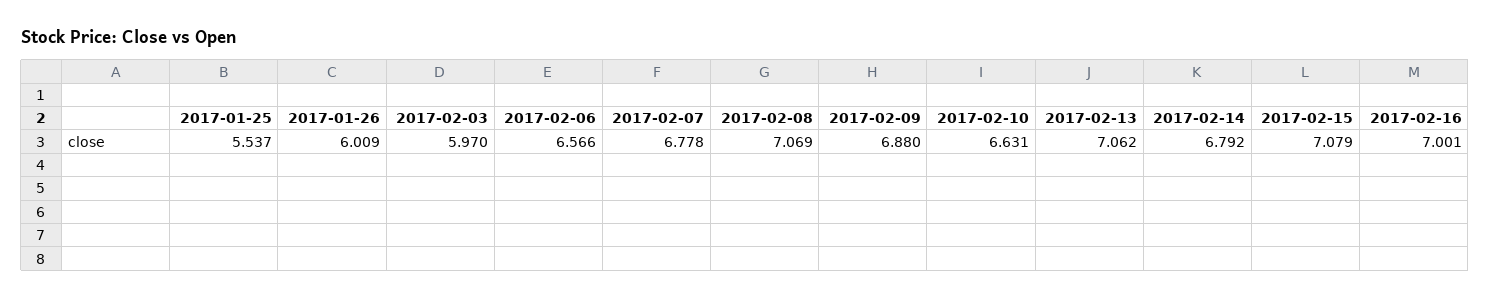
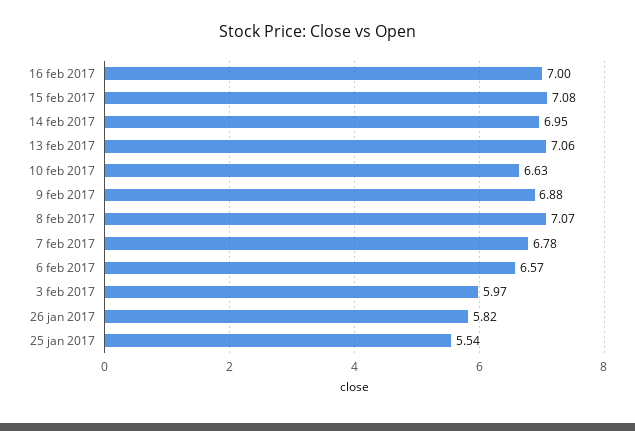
  {
    "2017-01-25": 5.537,
-   "2017-01-26": 6.009,
+   "2017-01-26": 5.82,
    "2017-02-03": 5.97,
    "2017-02-06": 6.566,
    "2017-02-07": 6.778,
    "2017-02-08": 7.069,
    "2017-02-09": 6.88,
    "2017-02-10": 6.631,
    "2017-02-13": 7.062,
-   "2017-02-14": 6.792,
+   "2017-02-14": 6.95,
    "2017-02-15": 7.079,
    "2017-02-16": 7.001
  }

